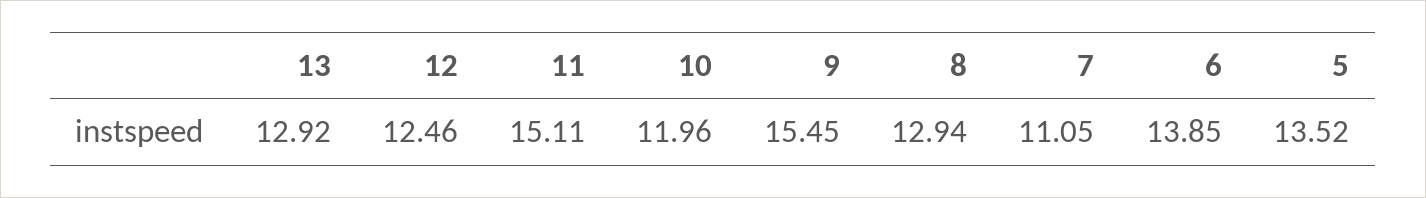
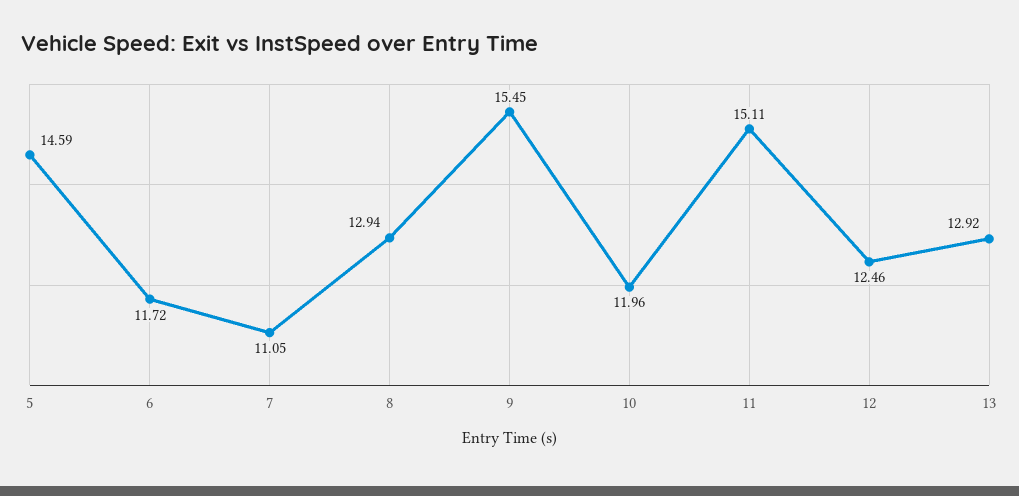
  {
    "13": 12.92,
    "12": 12.46,
    "11": 15.11,
    "10": 11.96,
    "9": 15.45,
    "8": 12.94,
    "7": 11.05,
-   "6": 13.85,
+   "6": 11.72,
-   "5": 13.52
+   "5": 14.59
  }

